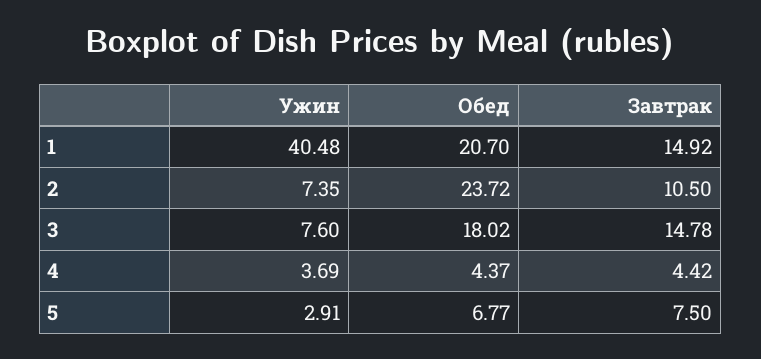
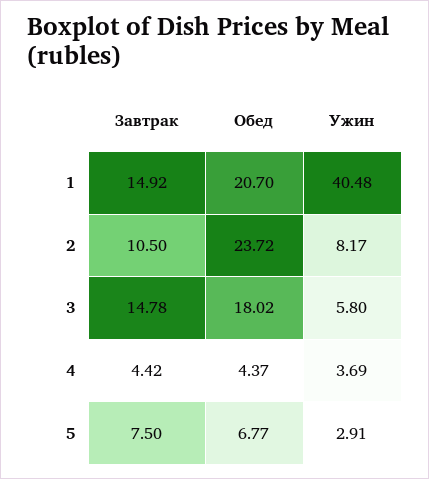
  {
    "Ужин": {
      "1": 40.48,
-     "2": 7.35,
+     "2": 8.17,
-     "3": 7.6,
+     "3": 5.8,
      "4": 3.69,
      "5": 2.91
    },
    "Обед": {
      "1": 20.7,
      "2": 23.72,
      "3": 18.02,
      "4": 4.37,
      "5": 6.77
    },
    "Завтрак": {
      "1": 14.92,
      "2": 10.5,
      "3": 14.78,
      "4": 4.42,
      "5": 7.5
    }
  }

